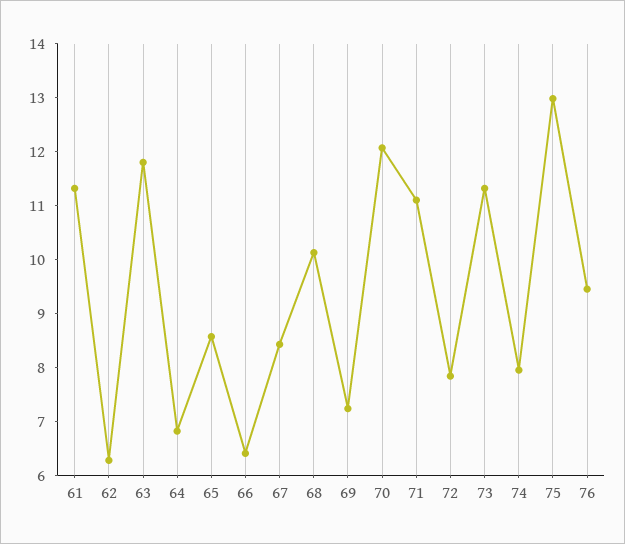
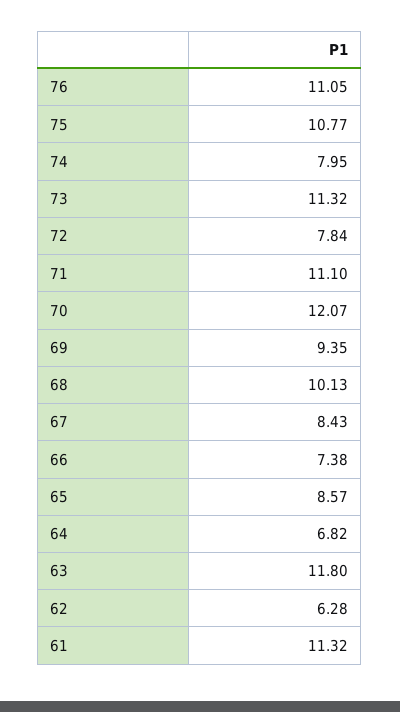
  {
    "61": 11.32,
    "62": 6.28,
    "63": 11.8,
    "64": 6.82,
    "65": 8.57,
-   "66": 6.4,
+   "66": 7.38,
    "67": 8.43,
    "68": 10.13,
-   "69": 7.2,
+   "69": 9.35,
    "70": 12.07,
    "71": 11.1,
    "72": 7.84,
    "73": 11.32,
    "74": 7.95,
-   "75": 13,
+   "75": 10.77,
-   "76": 9.4
+   "76": 11.05
  }

